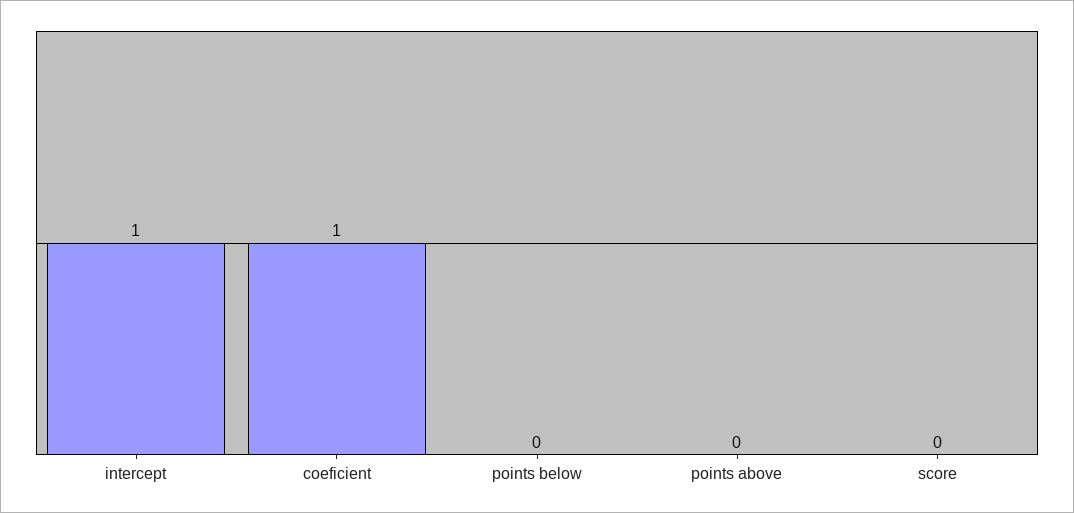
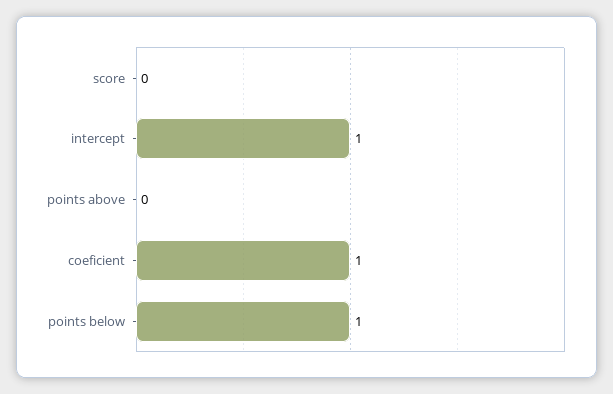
  {
    "intercept": 1,
    "coeficient": 1,
-   "points below": 0,
+   "points below": 1,
    "points above": 0,
    "score": 0
  }

